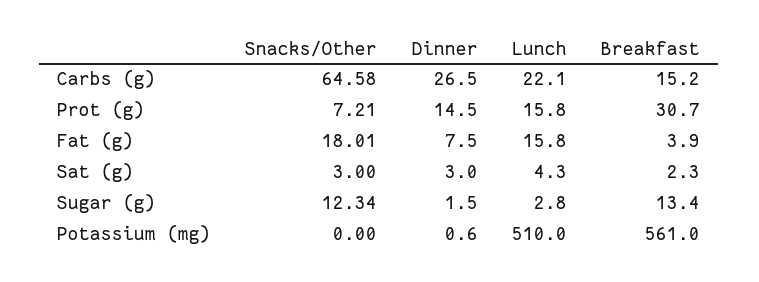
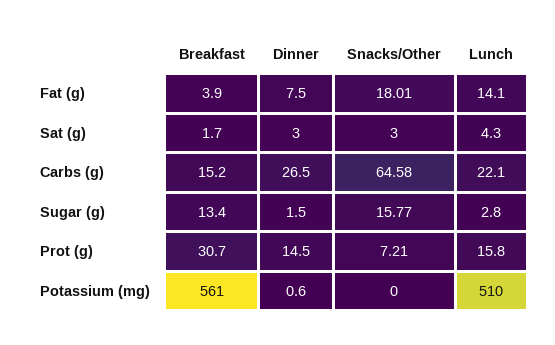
  {
    "Snacks/Other": {
      "Carbs (g)": 64.58,
      "Prot (g)": 7.21,
      "Fat (g)": 18.01,
      "Sat (g)": 3,
-     "Sugar (g)": 12.34,
+     "Sugar (g)": 15.77,
      "Potassium (mg)": 0
    },
    "Dinner": {
      "Carbs (g)": 26.5,
      "Prot (g)": 14.5,
      "Fat (g)": 7.5,
      "Sat (g)": 3,
      "Sugar (g)": 1.5,
      "Potassium (mg)": 0.6
    },
    "Lunch": {
      "Carbs (g)": 22.1,
      "Prot (g)": 15.8,
-     "Fat (g)": 15.8,
+     "Fat (g)": 14.1,
      "Sat (g)": 4.3,
      "Sugar (g)": 2.8,
      "Potassium (mg)": 510
    },
    "Breakfast": {
      "Carbs (g)": 15.2,
      "Prot (g)": 30.7,
      "Fat (g)": 3.9,
-     "Sat (g)": 2.3,
+     "Sat (g)": 1.7,
      "Sugar (g)": 13.4,
      "Potassium (mg)": 561
    }
  }

